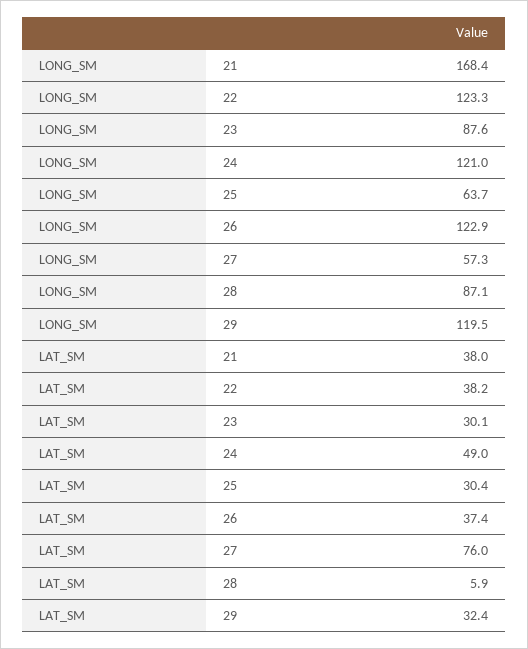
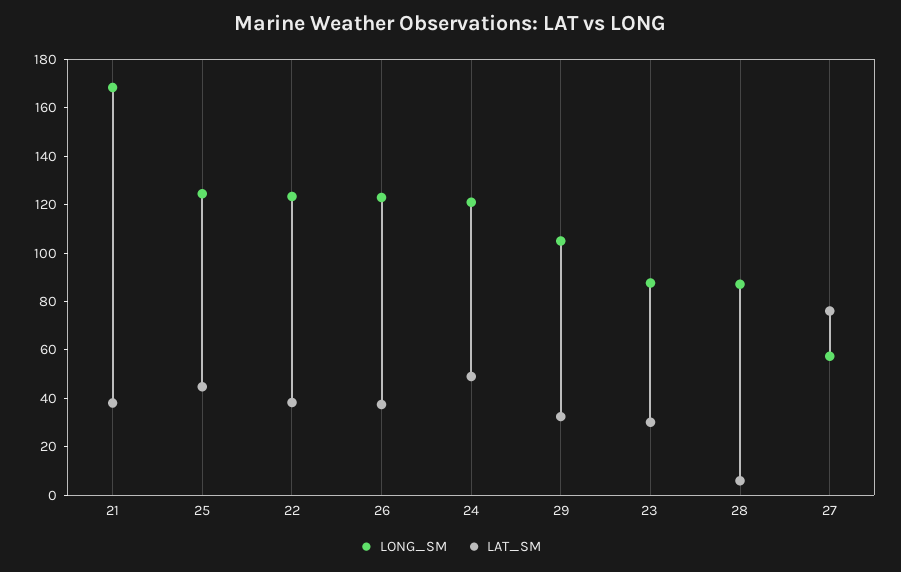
  {
    "LONG_SM": {
      "21": 168.4,
      "22": 123.3,
      "23": 87.6,
      "24": 121,
-     "25": 63.7,
+     "25": 125,
      "26": 122.9,
      "27": 57.3,
      "28": 87.1,
-     "29": 119.5
+     "29": 105
    },
    "LAT_SM": {
      "21": 38,
      "22": 38.2,
      "23": 30.1,
      "24": 49,
-     "25": 30.4,
+     "25": 45,
      "26": 37.4,
      "27": 76,
      "28": 5.9,
      "29": 32.4
    }
  }

